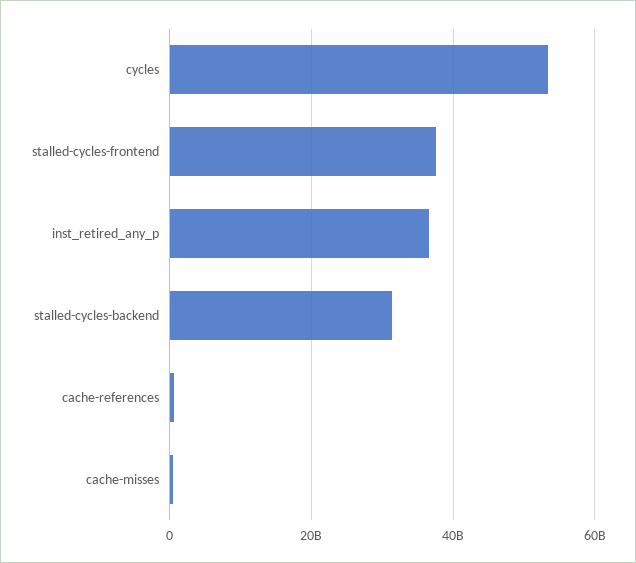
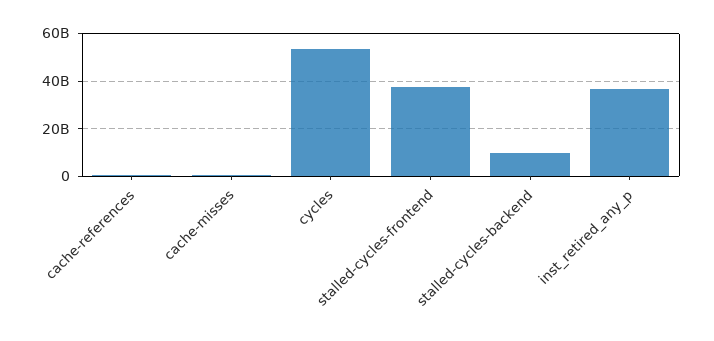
  {
    "cycles": 54000000000,
    "stalled-cycles-frontend": 38000000000,
    "inst_retired_any_p": 36000000000,
-   "stalled-cycles-backend": 32000000000,
+   "stalled-cycles-backend": 10000000000,
    "cache-references": 0,
    "cache-misses": 0
  }

